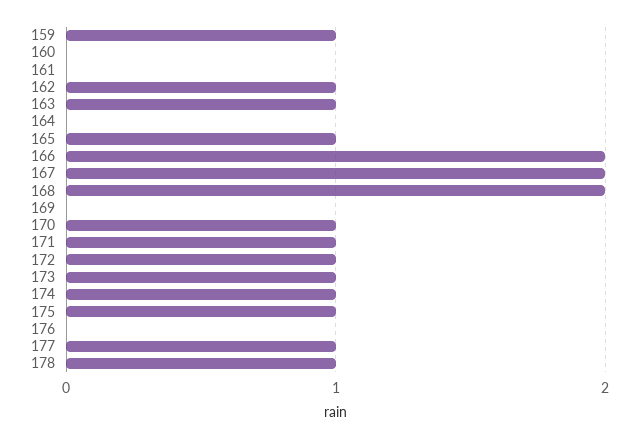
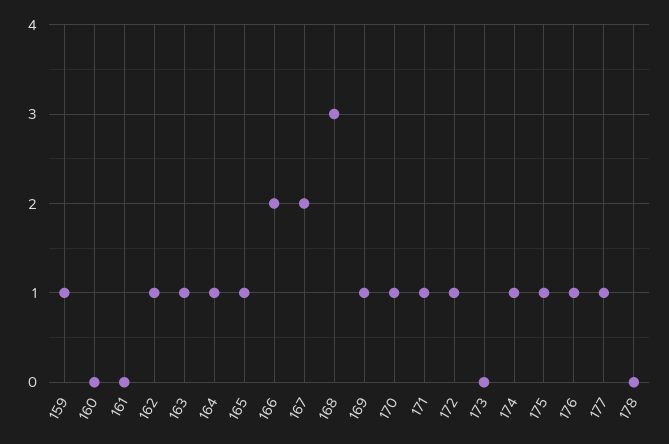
  {
    "159": 1,
    "160": 0,
    "161": 0,
    "162": 1,
    "163": 1,
-   "164": 0,
+   "164": 1,
    "165": 1,
    "166": 2,
    "167": 2,
-   "168": 2,
+   "168": 3,
-   "169": 0,
+   "169": 1,
    "170": 1,
    "171": 1,
    "172": 1,
-   "173": 1,
+   "173": 0,
    "174": 1,
    "175": 1,
-   "176": 0,
+   "176": 1,
    "177": 1,
-   "178": 1
+   "178": 0
  }

